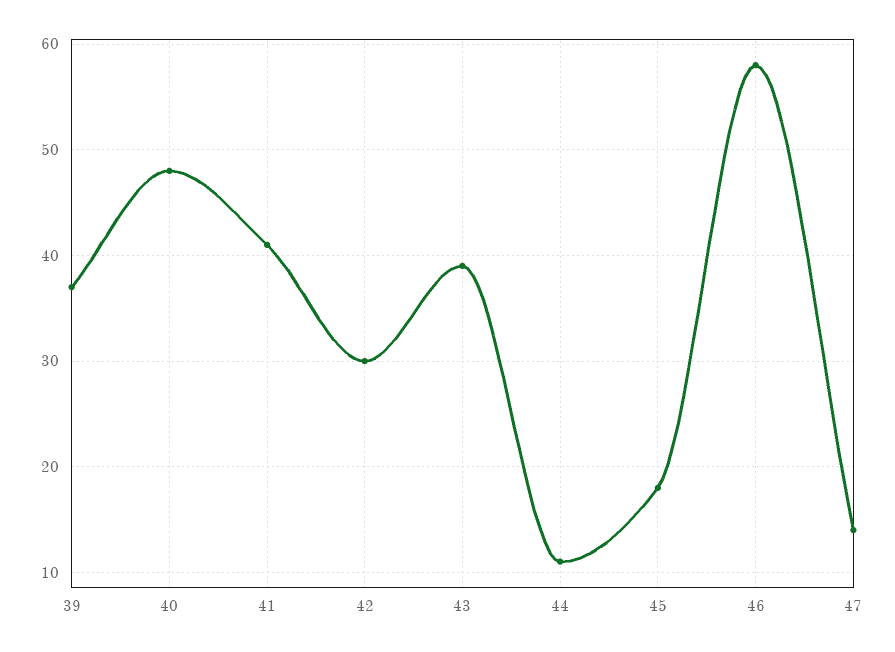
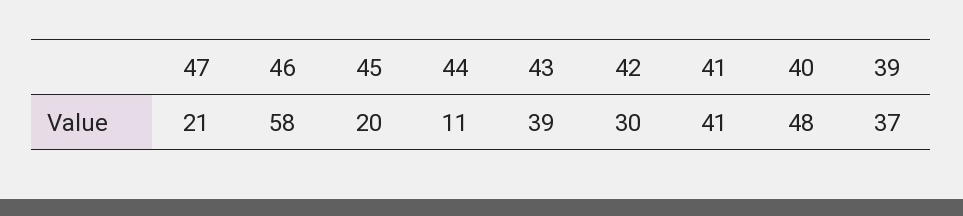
  {
    "39": 37,
    "40": 48,
    "41": 41,
    "42": 30,
    "43": 39,
    "44": 11,
-   "45": 18,
+   "45": 20,
    "46": 58,
-   "47": 14
+   "47": 21
  }

